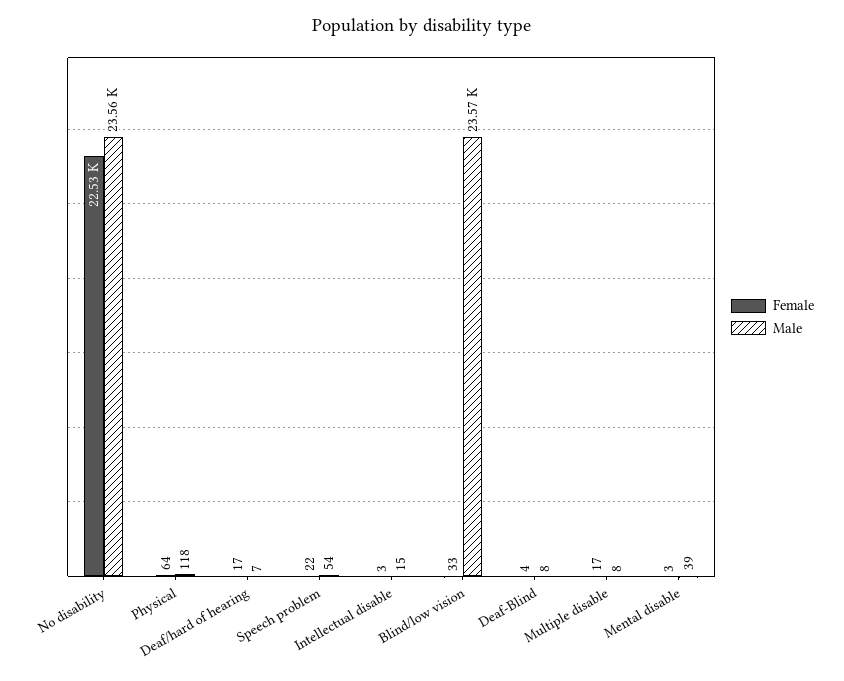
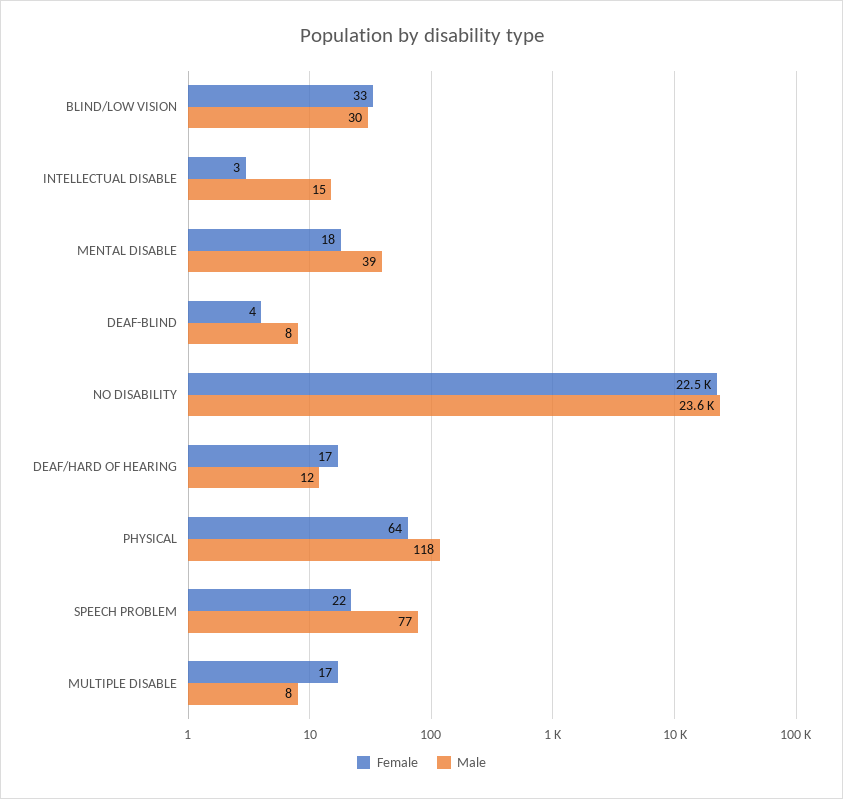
  {
    "Female": {
      "No disability": 22530,
      "Physical": 64,
      "Deaf/hard of hearing": 17,
      "Speech problem": 22,
      "Intellectual disable": 3,
      "Blind/low vision": 33,
      "Deaf-Blind": 4,
      "Multiple disable": 17,
-     "Mental disable": 3
+     "Mental disable": 18
    },
    "Male": {
      "No disability": 23560,
      "Physical": 118,
-     "Deaf/hard of hearing": 7,
+     "Deaf/hard of hearing": 12,
-     "Speech problem": 54,
+     "Speech problem": 77,
      "Intellectual disable": 15,
-     "Blind/low vision": 23570,
+     "Blind/low vision": 30,
      "Deaf-Blind": 8,
      "Multiple disable": 8,
      "Mental disable": 39
    }
  }

